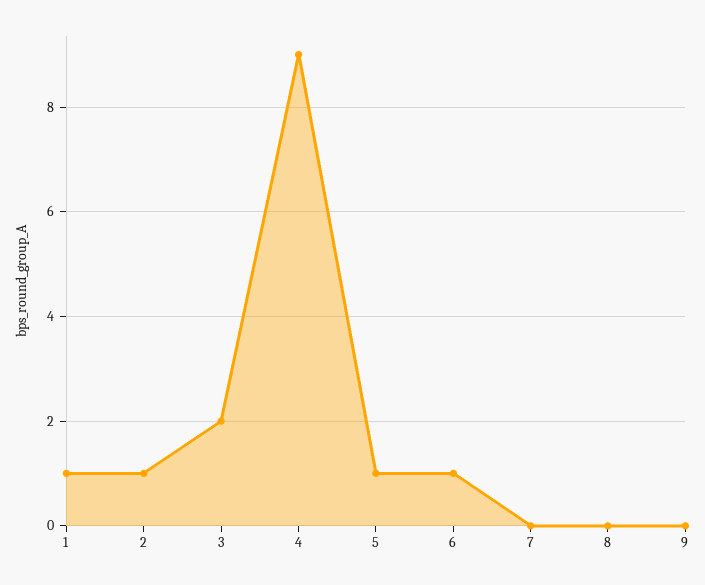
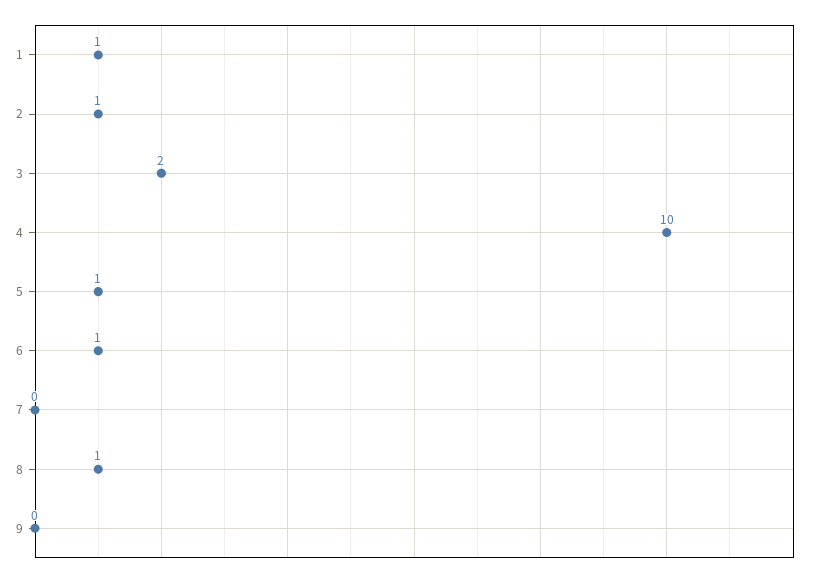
  {
    "1": 1,
    "2": 1,
    "3": 2,
-   "4": 9,
+   "4": 10,
    "5": 1,
    "6": 1,
    "7": 0,
-   "8": 0,
+   "8": 1,
    "9": 0
  }

